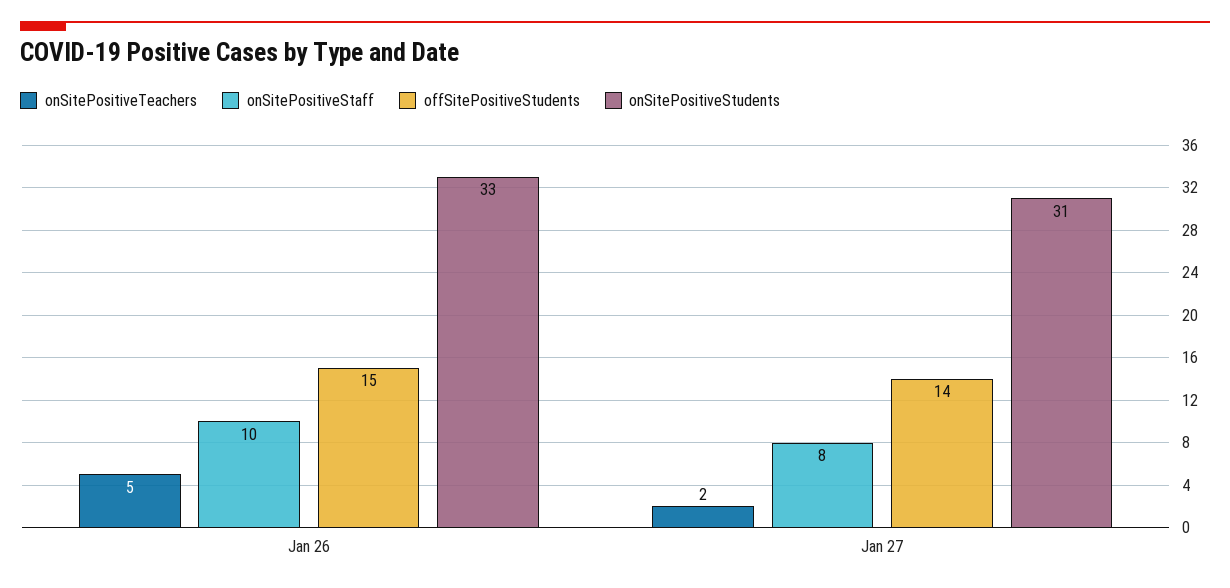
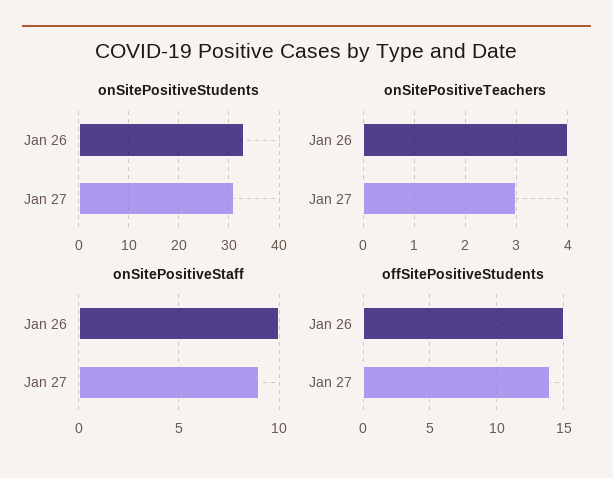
  {
    "onSitePositiveTeachers": {
-     "Jan 26": 5,
+     "Jan 26": 4,
-     "Jan 27": 2
+     "Jan 27": 3
    },
    "onSitePositiveStaff": {
      "Jan 26": 10,
-     "Jan 27": 8
+     "Jan 27": 9
    },
    "offSitePositiveStudents": {
      "Jan 26": 15,
      "Jan 27": 14
    },
    "onSitePositiveStudents": {
      "Jan 26": 33,
      "Jan 27": 31
    }
  }

